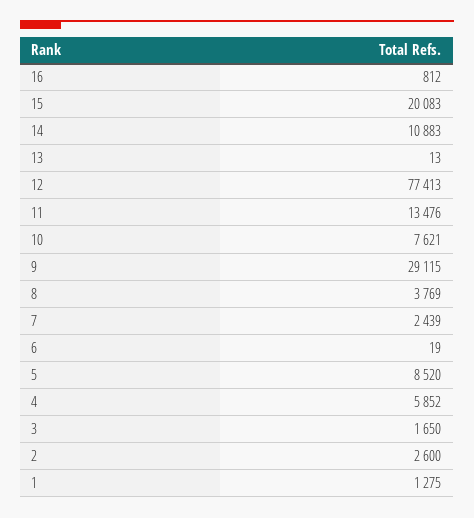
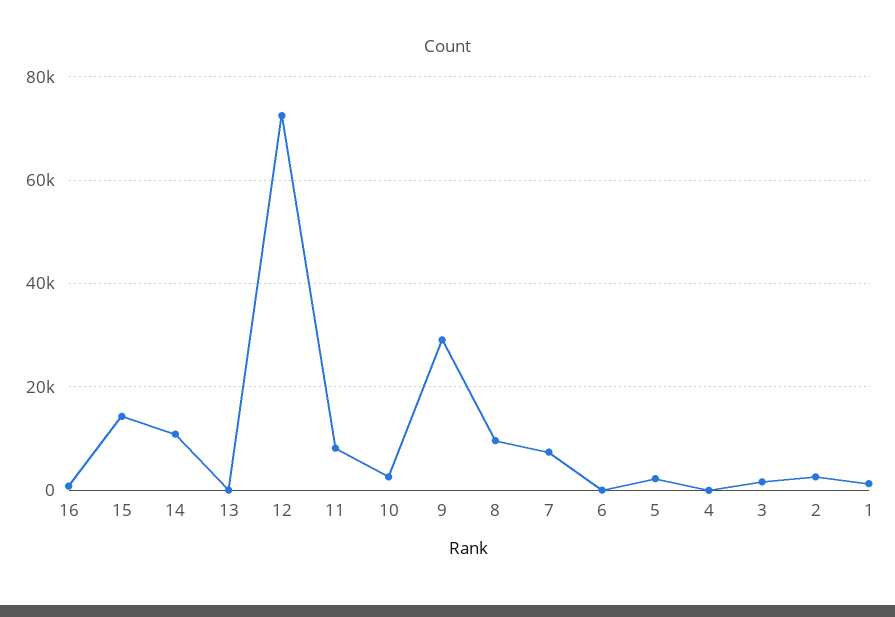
  {
    "16": 812,
-   "15": 20083,
+   "15": 14000,
    "14": 10883,
    "13": 13,
-   "12": 77413,
+   "12": 72000,
-   "11": 13476,
+   "11": 8000,
-   "10": 7621,
+   "10": 2000,
    "9": 29115,
-   "8": 3769,
+   "8": 10000,
-   "7": 2439,
+   "7": 8000,
    "6": 19,
-   "5": 8520,
+   "5": 2000,
-   "4": 5852,
+   "4": 0,
    "3": 1650,
    "2": 2600,
    "1": 1275
  }

